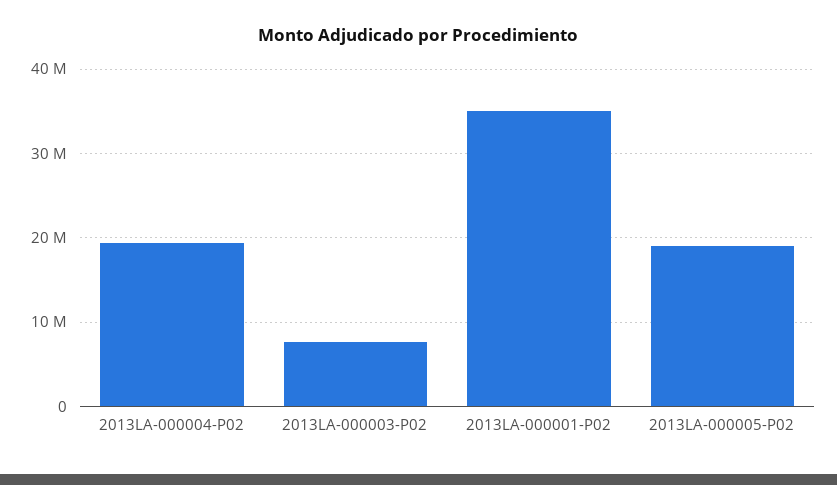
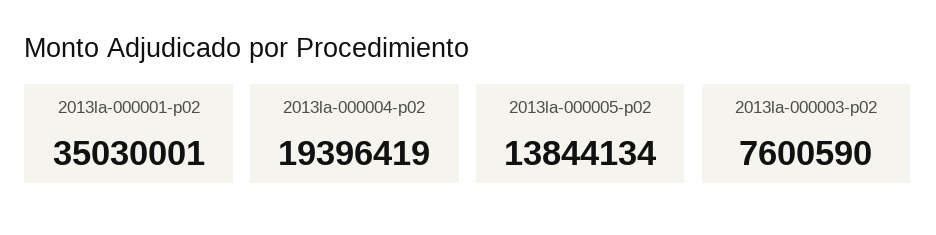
  {
    "2013LA-000004-P02": 19396419,
    "2013LA-000003-P02": 7600590,
    "2013LA-000001-P02": 35030001,
-   "2013LA-000005-P02": 19000000
+   "2013LA-000005-P02": 13844134
  }

